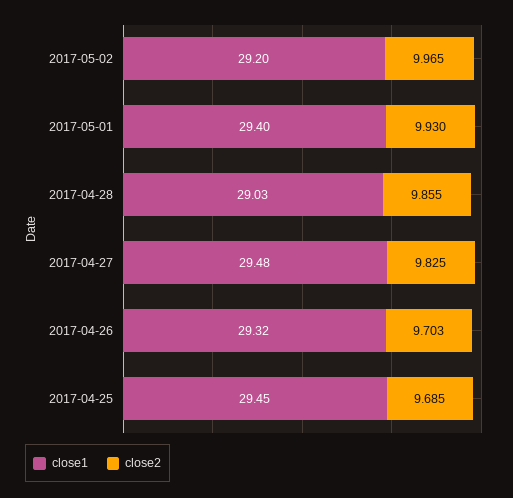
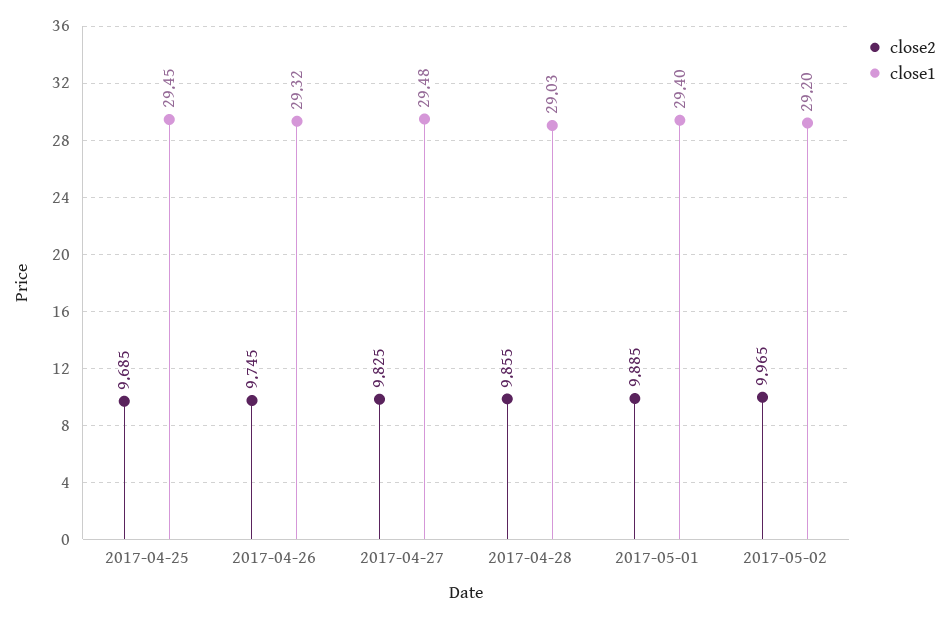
  {
    "close1": {
      "2017-05-02": 29.2,
      "2017-05-01": 29.4,
      "2017-04-28": 29.03,
      "2017-04-27": 29.48,
      "2017-04-26": 29.32,
      "2017-04-25": 29.45
    },
    "close2": {
      "2017-05-02": 9.965,
-     "2017-05-01": 9.93,
+     "2017-05-01": 9.885,
      "2017-04-28": 9.855,
      "2017-04-27": 9.825,
-     "2017-04-26": 9.703,
+     "2017-04-26": 9.745,
      "2017-04-25": 9.685
    }
  }

